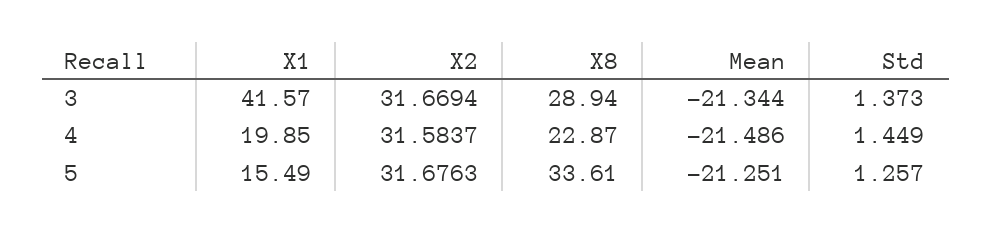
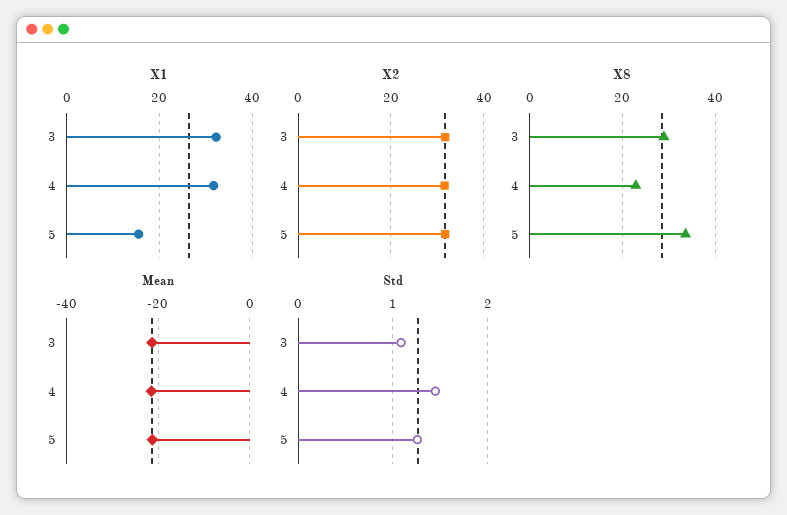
  {
    "X1": {
-     "3": 41.57,
+     "3": 32,
-     "4": 19.85,
+     "4": 32,
      "5": 15.49
    },
    "X2": {
      "3": 31.6694,
      "4": 31.5837,
      "5": 31.6763
    },
    "X8": {
      "3": 28.94,
      "4": 22.87,
      "5": 33.61
    },
    "Mean": {
      "3": -21.344,
      "4": -21.486,
      "5": -21.251
    },
    "Std": {
-     "3": 1.373,
+     "3": 1.1,
      "4": 1.449,
      "5": 1.257
    }
  }

